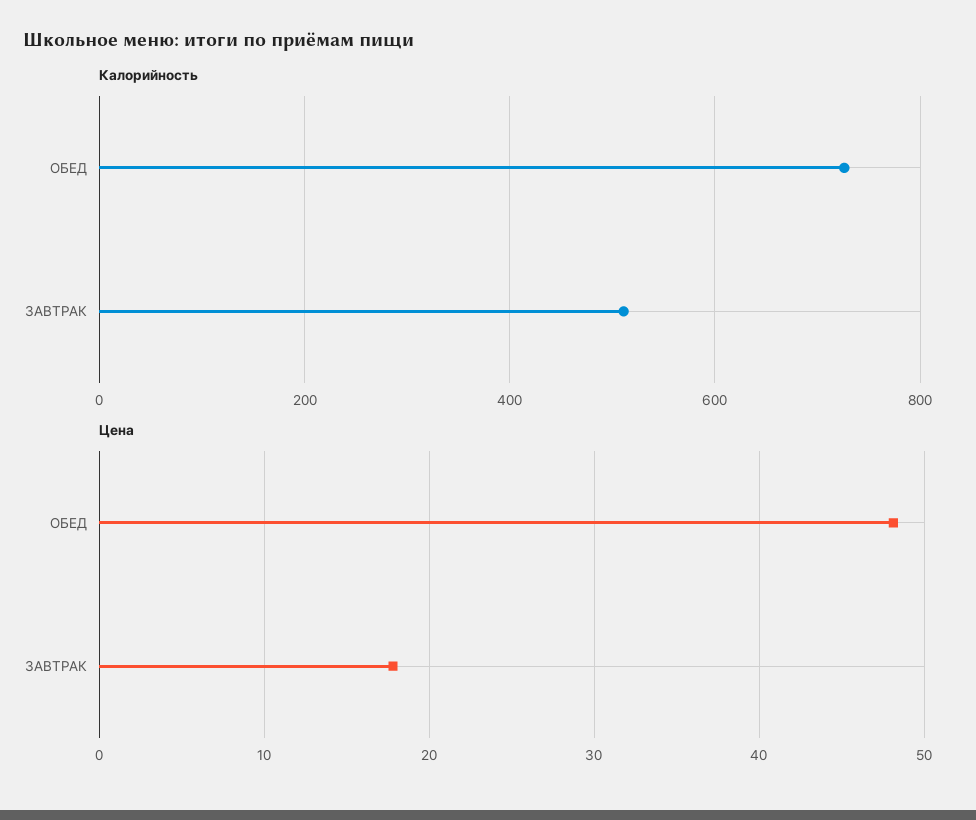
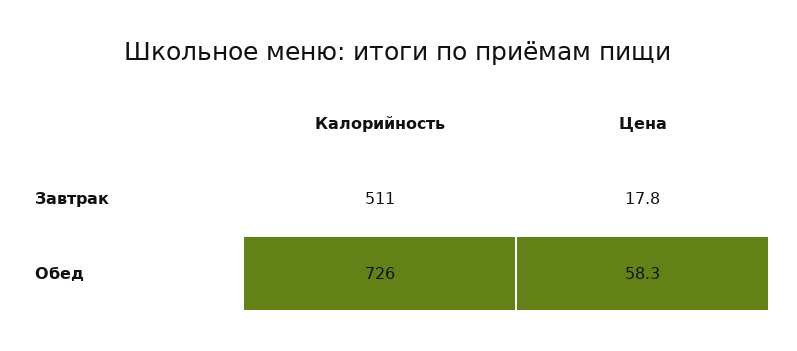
  {
    "Калорийность": {
      "ОБЕД": 726,
      "ЗАВТРАК": 511
    },
    "Цена": {
-     "ОБЕД": 48,
+     "ОБЕД": 58.3,
      "ЗАВТРАК": 17.8
    }
  }

